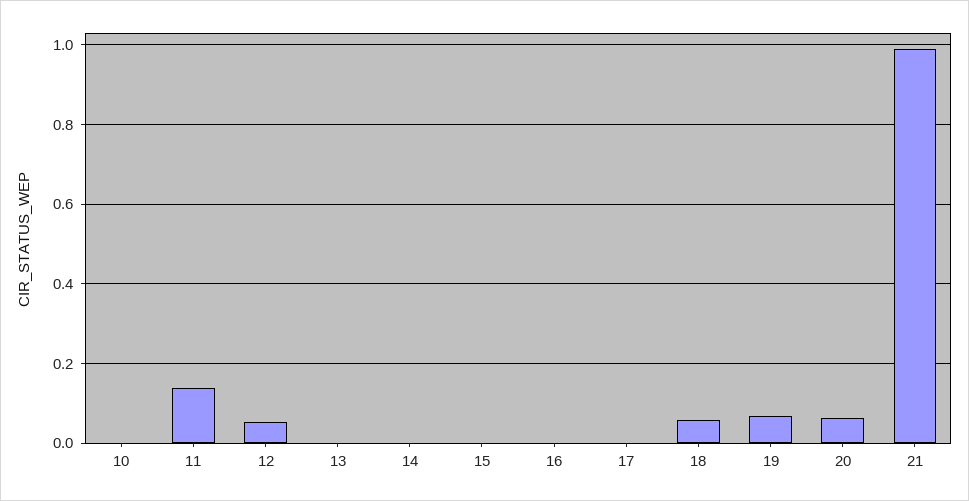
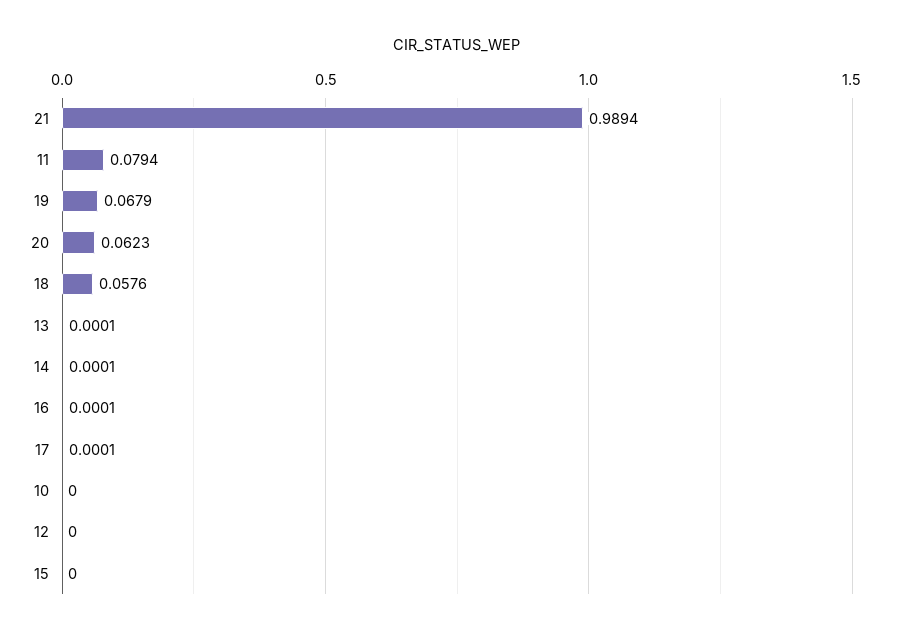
  {
    "10": 0,
-   "11": 0.14,
+   "11": 0.0794,
-   "12": 0.06,
+   "12": 0,
    "13": 0.0001,
    "14": 0.0001,
    "15": 0,
    "16": 0.0001,
    "17": 0.0001,
    "18": 0.0576,
    "19": 0.0679,
    "20": 0.0623,
    "21": 0.9894
  }

